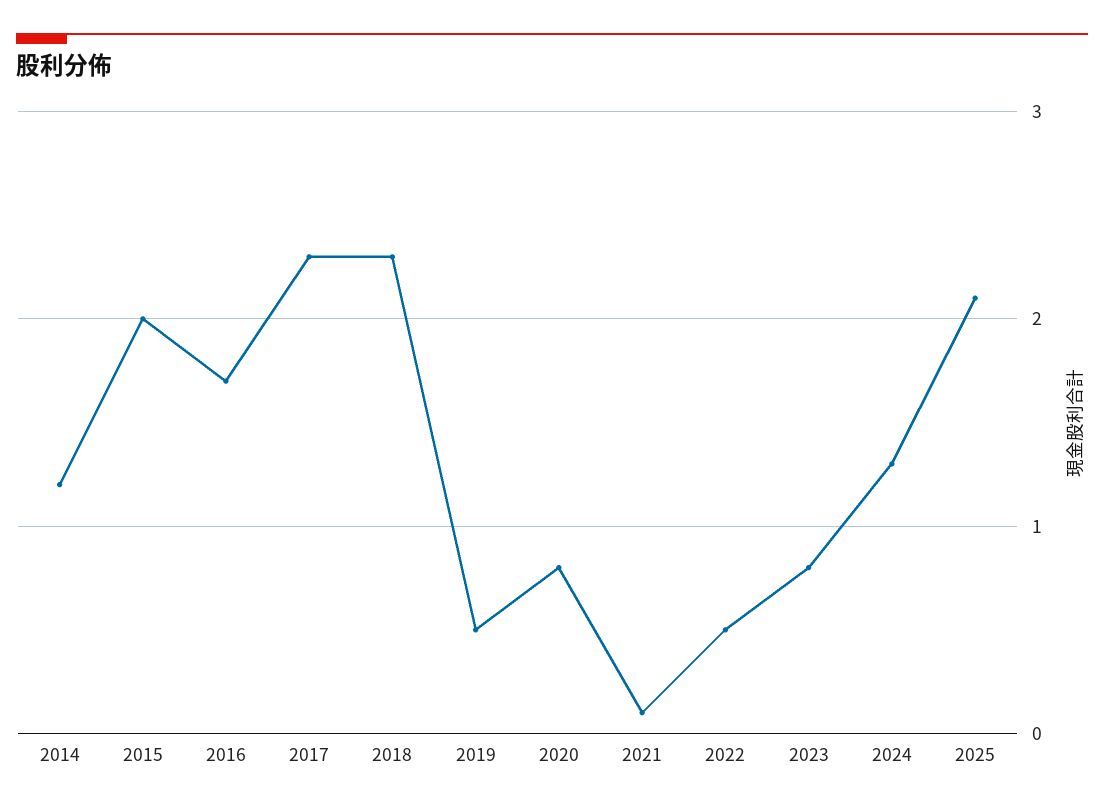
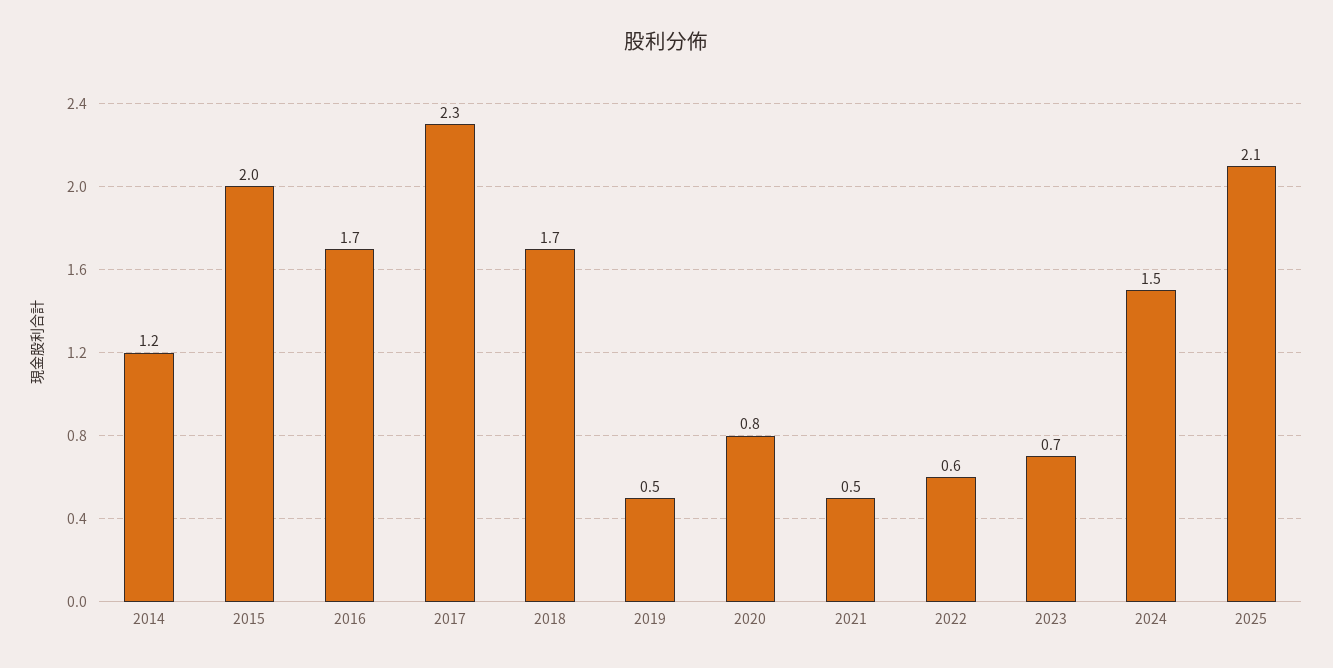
  {
    "2014": 1.2,
    "2015": 2,
    "2016": 1.7,
    "2017": 2.3,
-   "2018": 2.3,
+   "2018": 1.7,
    "2019": 0.5,
    "2020": 0.8,
-   "2021": 0.1,
+   "2021": 0.5,
-   "2022": 0.5,
+   "2022": 0.6,
-   "2023": 0.8,
+   "2023": 0.7,
-   "2024": 1.3,
+   "2024": 1.5,
    "2025": 2.1
  }

